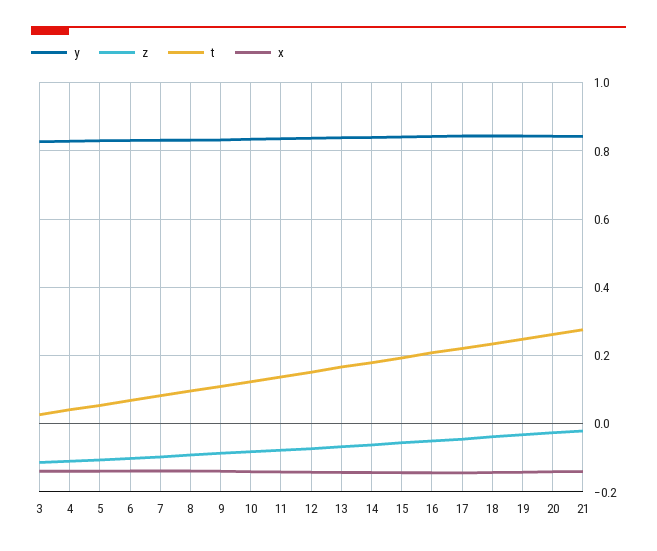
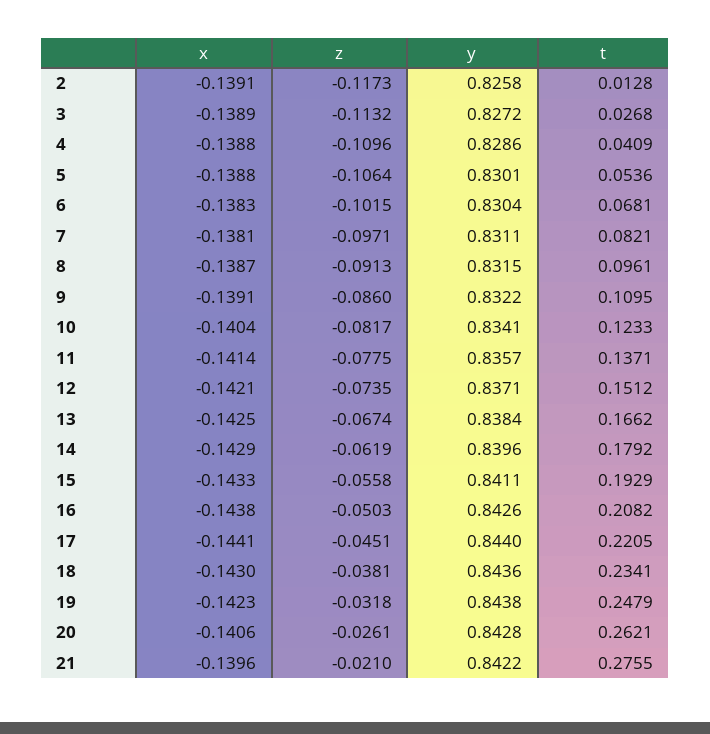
  {
    "y": {
      "3": 0.8272,
      "4": 0.8286,
      "5": 0.8301,
      "6": 0.8304,
      "7": 0.8311,
      "8": 0.8315,
      "9": 0.8322,
      "10": 0.8341,
      "11": 0.8357,
      "12": 0.8371,
      "13": 0.8384,
      "14": 0.8396,
      "15": 0.8411,
      "16": 0.8426,
      "17": 0.844,
      "18": 0.8436,
      "19": 0.8438,
      "20": 0.8428,
-     "21": 0.8422
+     "21": 0.8422,
+     "2": 0.8258
    },
    "z": {
      "3": -0.1132,
      "4": -0.1096,
      "5": -0.1064,
      "6": -0.1015,
      "7": -0.0971,
      "8": -0.0913,
      "9": -0.086,
      "10": -0.0817,
      "11": -0.0775,
      "12": -0.0735,
      "13": -0.0674,
      "14": -0.0619,
      "15": -0.0558,
      "16": -0.0503,
      "17": -0.0451,
      "18": -0.0381,
      "19": -0.0318,
      "20": -0.0261,
-     "21": -0.021
+     "21": -0.021,
+     "2": -0.1173
    },
    "t": {
      "3": 0.0268,
      "4": 0.0409,
      "5": 0.0536,
      "6": 0.0681,
      "7": 0.0821,
      "8": 0.0961,
      "9": 0.1095,
      "10": 0.1233,
      "11": 0.1371,
      "12": 0.1512,
      "13": 0.1662,
      "14": 0.1792,
      "15": 0.1929,
      "16": 0.2082,
      "17": 0.2205,
      "18": 0.2341,
      "19": 0.2479,
      "20": 0.2621,
-     "21": 0.2755
+     "21": 0.2755,
+     "2": 0.0128
    },
    "x": {
      "3": -0.1389,
      "4": -0.1388,
      "5": -0.1388,
      "6": -0.1383,
      "7": -0.1381,
      "8": -0.1387,
      "9": -0.1391,
      "10": -0.1404,
      "11": -0.1414,
      "12": -0.1421,
      "13": -0.1425,
      "14": -0.1429,
      "15": -0.1433,
      "16": -0.1438,
      "17": -0.1441,
      "18": -0.143,
      "19": -0.1423,
      "20": -0.1406,
-     "21": -0.1396
+     "21": -0.1396,
+     "2": -0.1391
    }
  }

